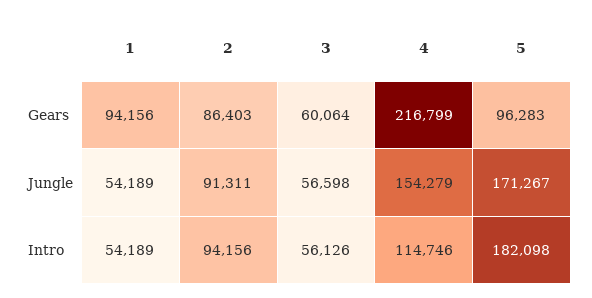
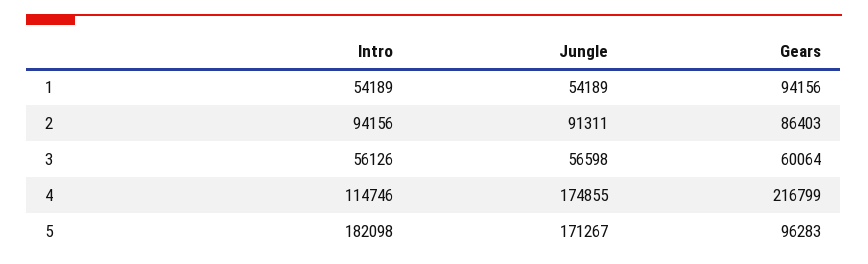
  {
    "1": {
      "Gears": 94156,
      "Jungle": 54189,
      "Intro": 54189
    },
    "2": {
      "Gears": 86403,
      "Jungle": 91311,
      "Intro": 94156
    },
    "3": {
      "Gears": 60064,
      "Jungle": 56598,
      "Intro": 56126
    },
    "4": {
      "Gears": 216799,
-     "Jungle": 154279,
+     "Jungle": 174855,
      "Intro": 114746
    },
    "5": {
      "Gears": 96283,
      "Jungle": 171267,
      "Intro": 182098
    }
  }

